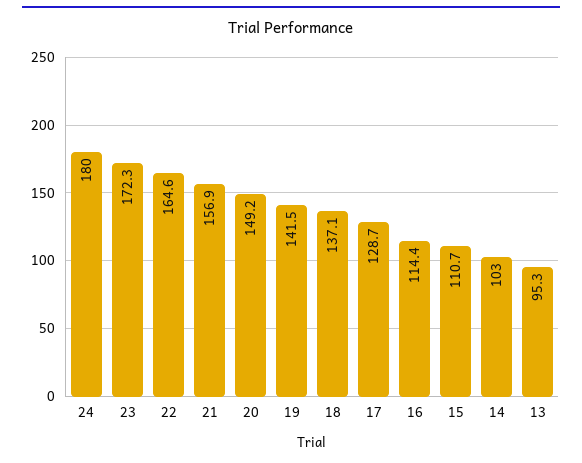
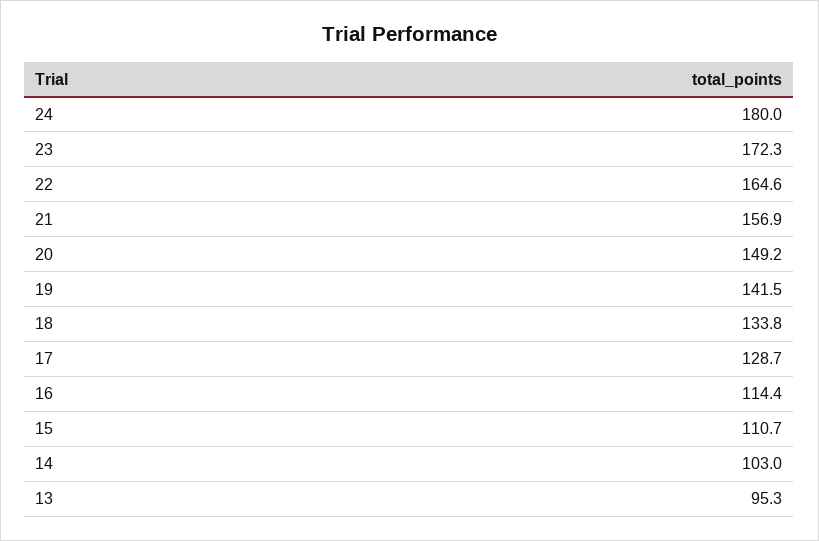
  {
    "24": 180,
    "23": 172.3,
    "22": 164.6,
    "21": 156.9,
    "20": 149.2,
    "19": 141.5,
-   "18": 137.1,
+   "18": 133.8,
    "17": 128.7,
    "16": 114.4,
    "15": 110.7,
    "14": 103,
    "13": 95.3
  }

